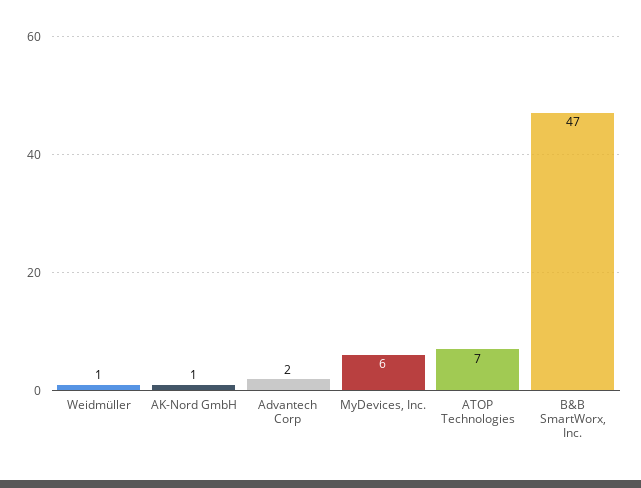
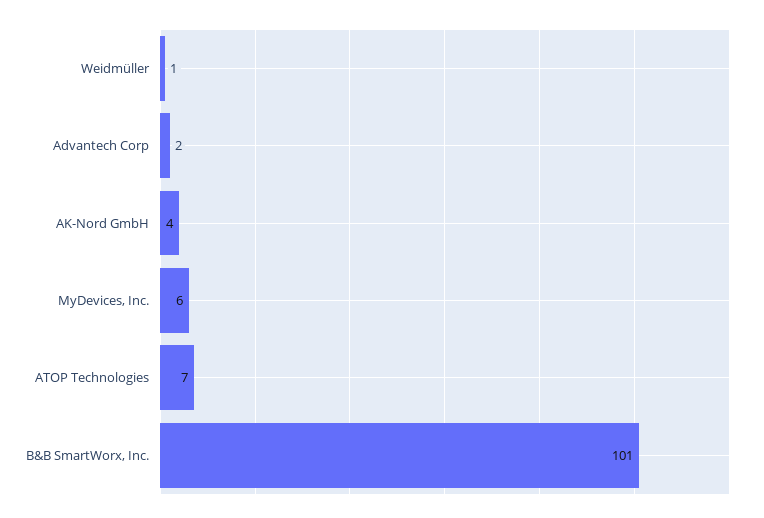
  {
    "Weidmüller": 1,
-   "AK-Nord GmbH": 1,
+   "AK-Nord GmbH": 4,
    "Advantech Corp": 2,
    "MyDevices, Inc.": 6,
    "ATOP Technologies": 7,
-   "B&B SmartWorx, Inc.": 47
+   "B&B SmartWorx, Inc.": 101
  }

